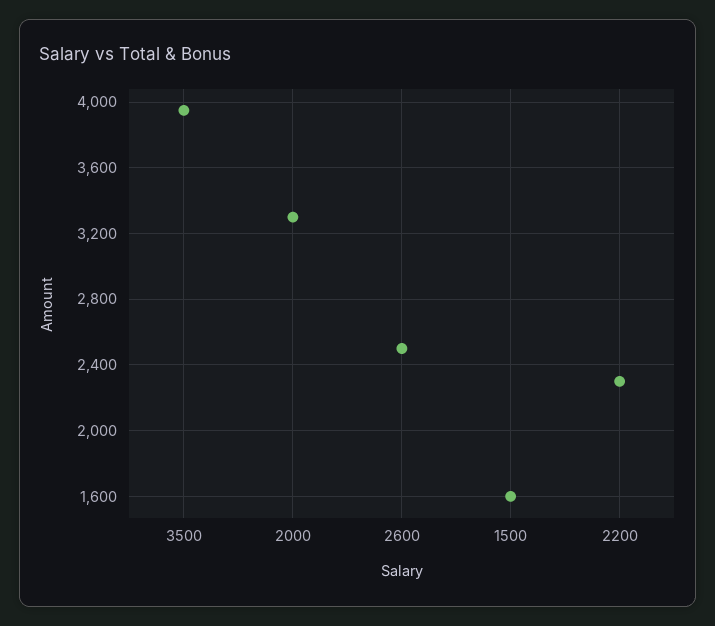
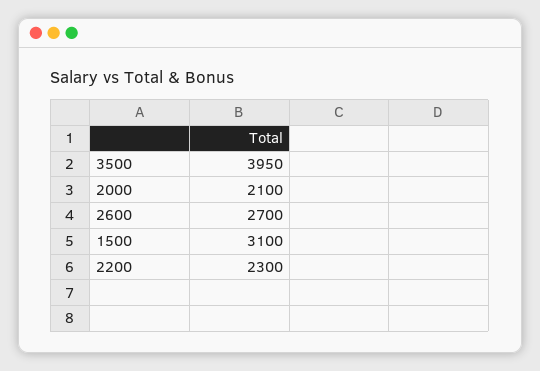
  {
    "3500": 3950,
-   "2000": 3300,
+   "2000": 2100,
-   "2600": 2500,
+   "2600": 2700,
-   "1500": 1600,
+   "1500": 3100,
    "2200": 2300
  }

